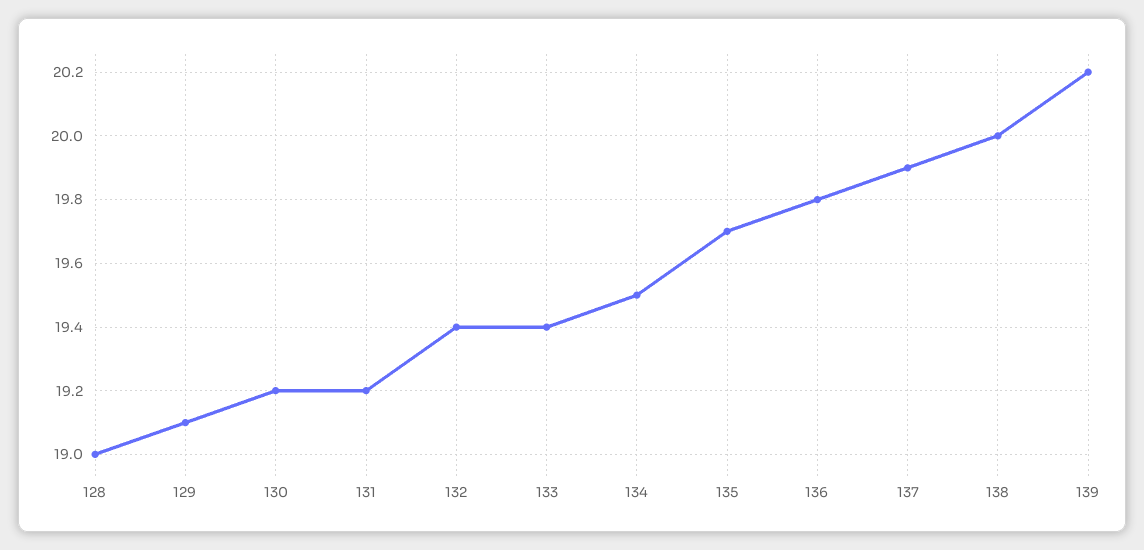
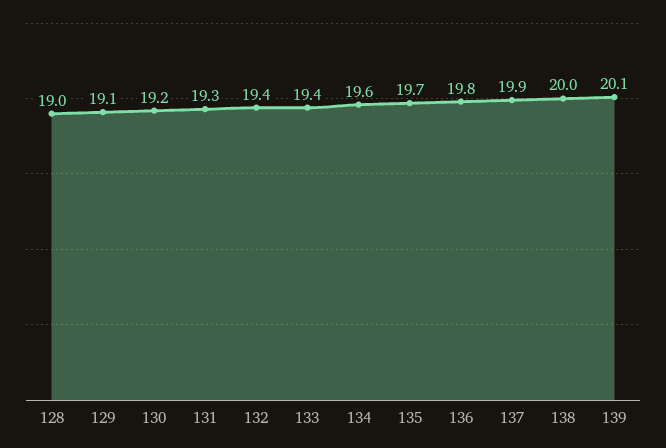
  {
    "128": 19,
    "129": 19.1,
    "130": 19.2,
-   "131": 19.2,
+   "131": 19.3,
    "132": 19.4,
    "133": 19.4,
-   "134": 19.5,
+   "134": 19.6,
    "135": 19.7,
    "136": 19.8,
    "137": 19.9,
    "138": 20,
-   "139": 20.2
+   "139": 20.1
  }

